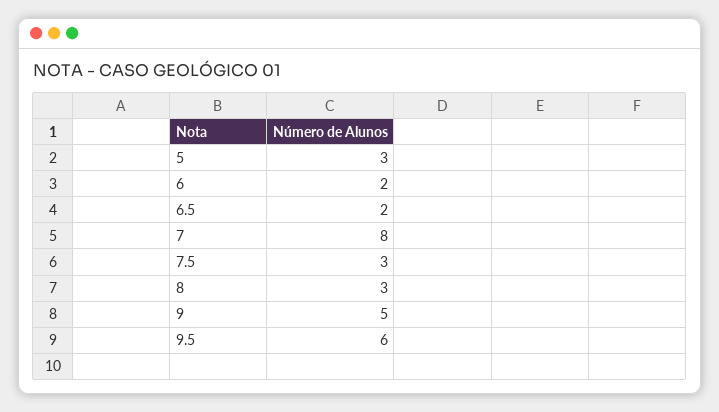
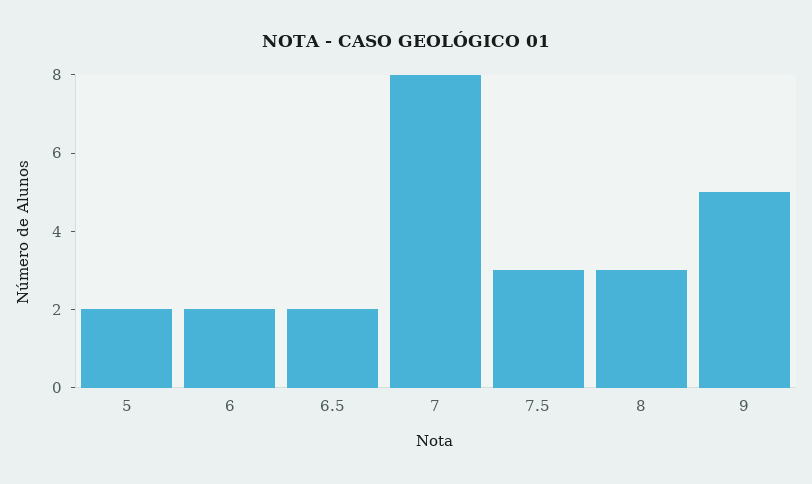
  {
-   "5": 3,
+   "5": 2,
    "6": 2,
    "6.5": 2,
    "7": 8,
    "7.5": 3,
    "8": 3,
-   "9": 5,
+   "9": 5
-   "9.5": 6
  }

